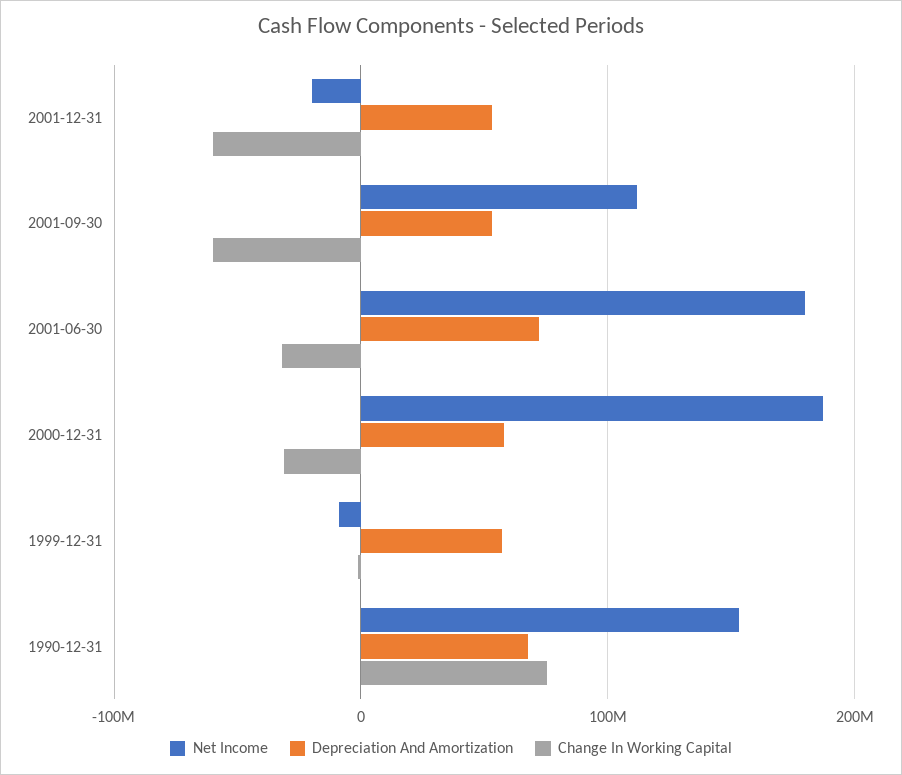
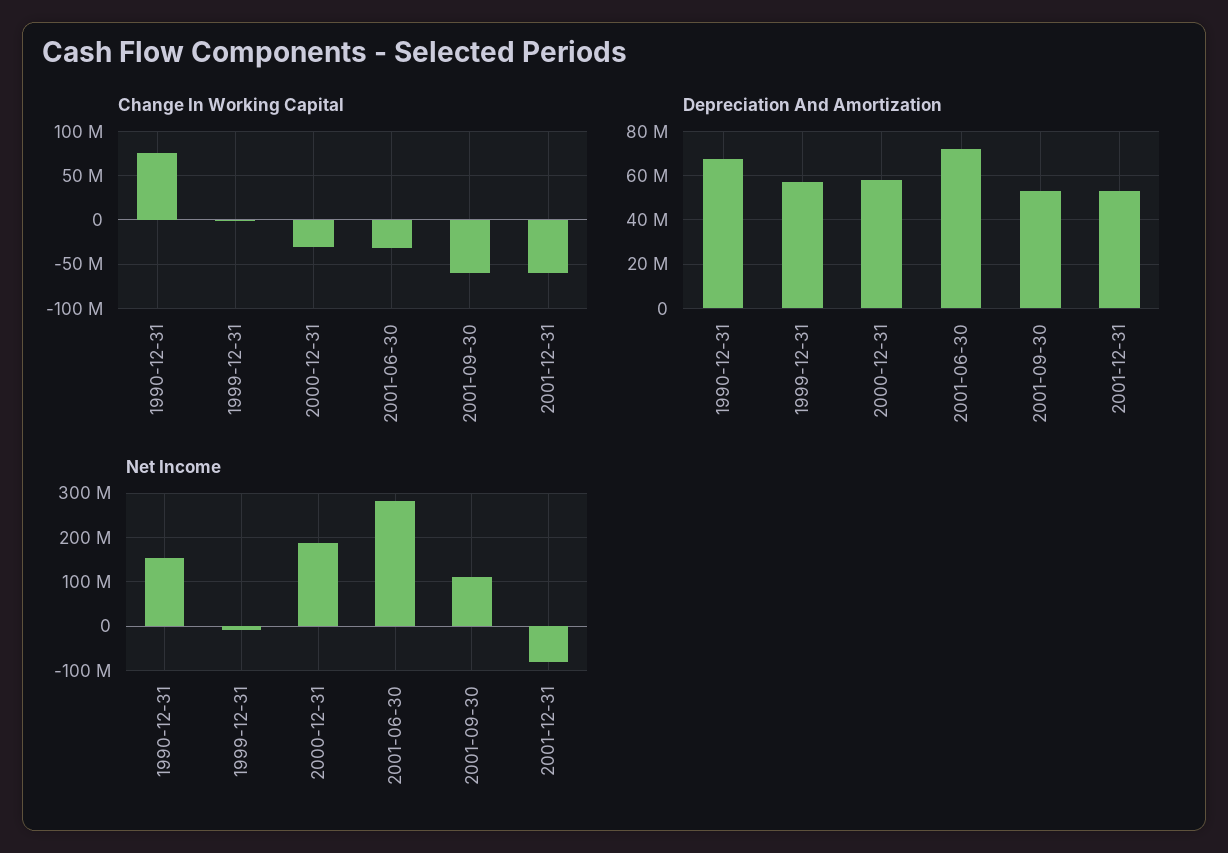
  {
    "Net Income": {
-     "2001-12-31": -20000000,
+     "2001-12-31": -80000000,
      "2001-09-30": 110000000,
-     "2001-06-30": 180000000,
+     "2001-06-30": 280000000,
      "2000-12-31": 190000000,
      "1999-12-31": -10000000,
      "1990-12-31": 150000000
    },
    "Depreciation And Amortization": {
      "2001-12-31": 55000000,
      "2001-09-30": 55000000,
      "2001-06-30": 70000000,
      "2000-12-31": 60000000,
      "1999-12-31": 55000000,
      "1990-12-31": 70000000
    },
    "Change In Working Capital": {
      "2001-12-31": -60000000,
      "2001-09-30": -60000000,
      "2001-06-30": -30000000,
      "2000-12-31": -30000000,
      "1999-12-31": 0,
      "1990-12-31": 80000000
    }
  }

